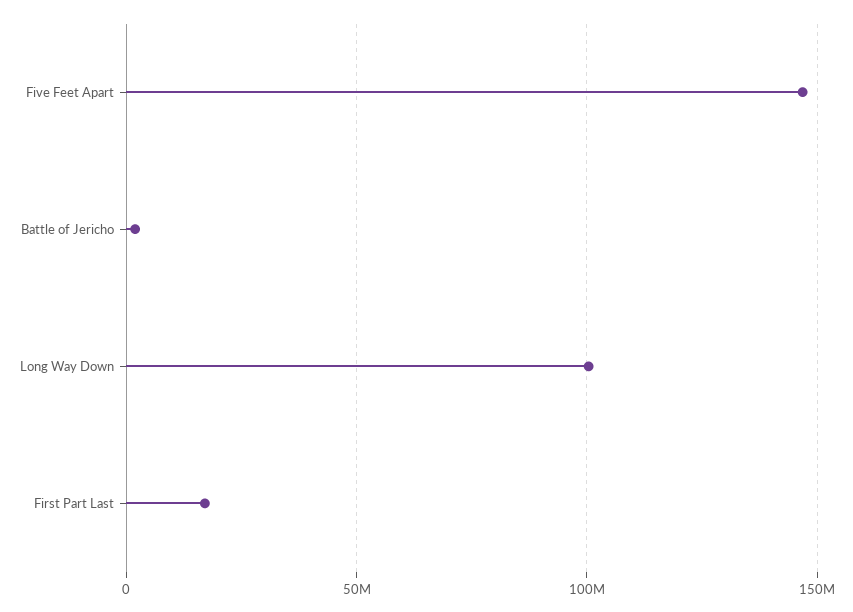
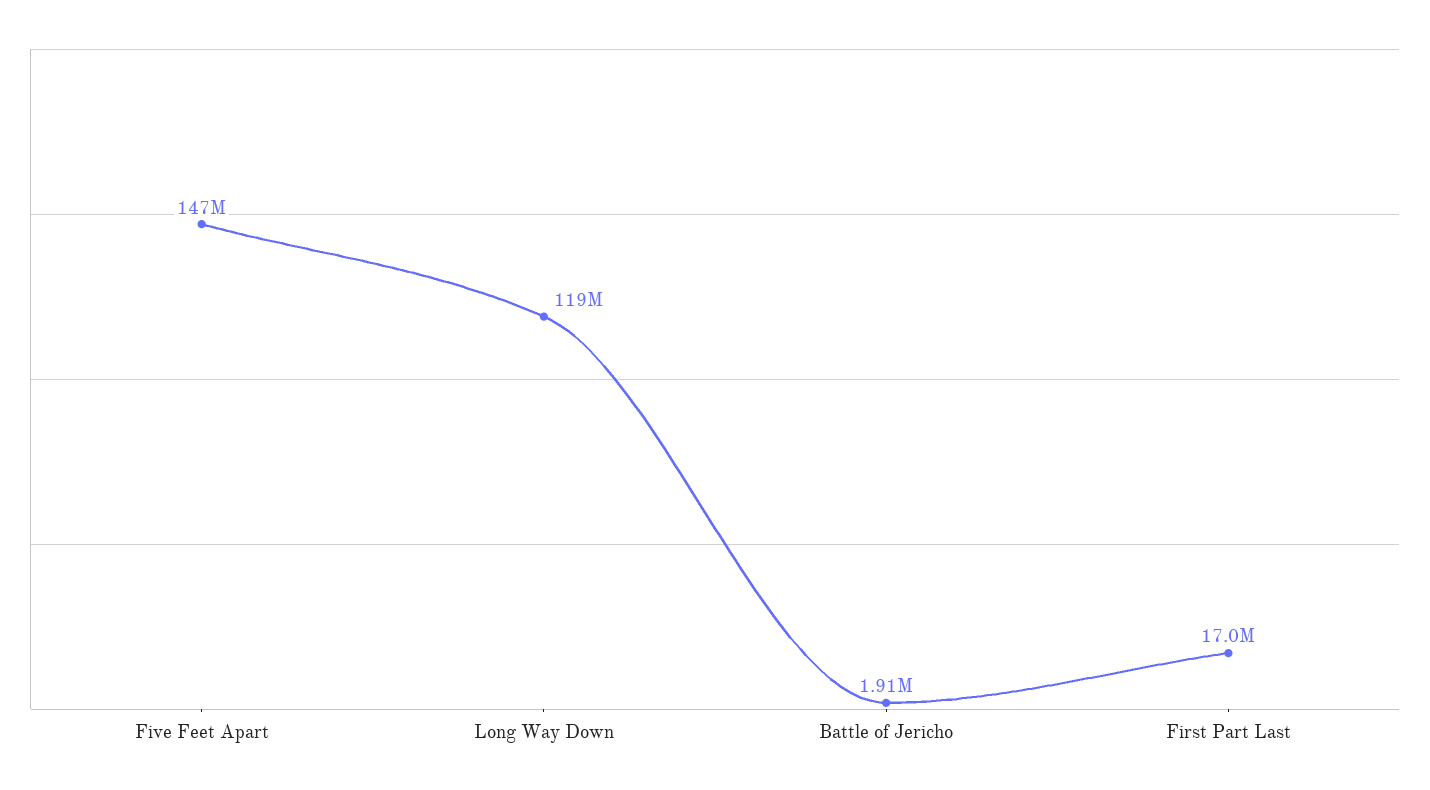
  {
    "Five Feet Apart": 147000000,
    "Battle of Jericho": 1910000,
-   "Long Way Down": 100000000,
+   "Long Way Down": 119000000,
    "First Part Last": 17000000
  }

